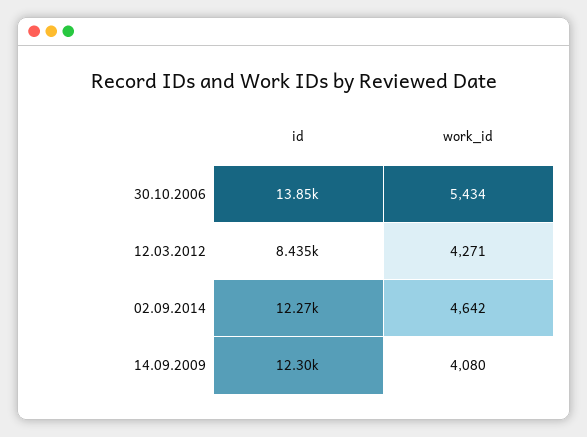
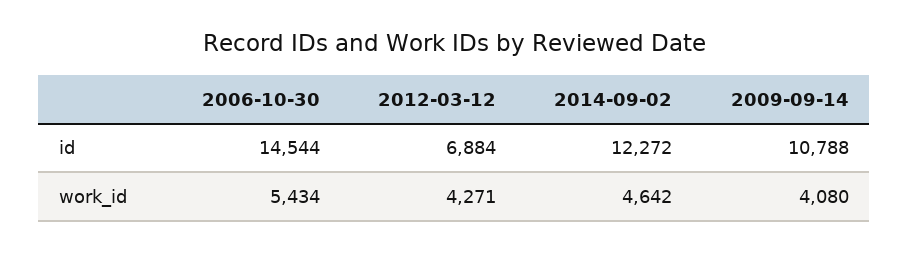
  {
    "id": {
-     "30.10.2006": 13850,
+     "30.10.2006": 14544,
-     "12.03.2012": 8435,
+     "12.03.2012": 6884,
      "02.09.2014": 12272,
-     "14.09.2009": 12300
+     "14.09.2009": 10788
    },
    "work_id": {
      "30.10.2006": 5434,
      "12.03.2012": 4271,
      "02.09.2014": 4642,
      "14.09.2009": 4080
    }
  }

